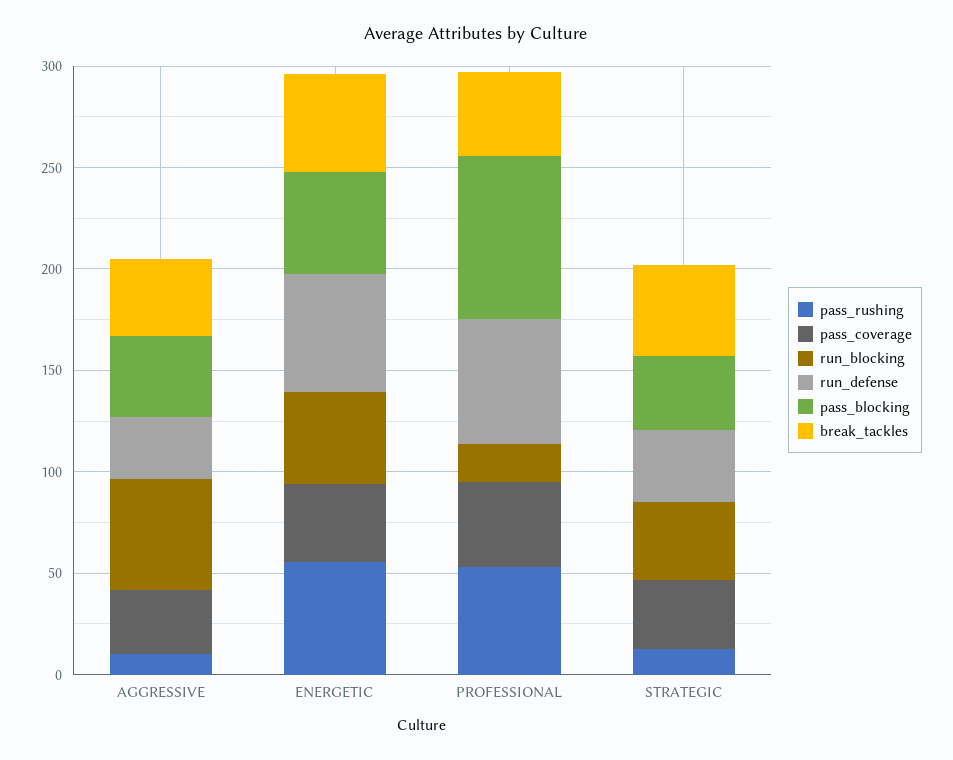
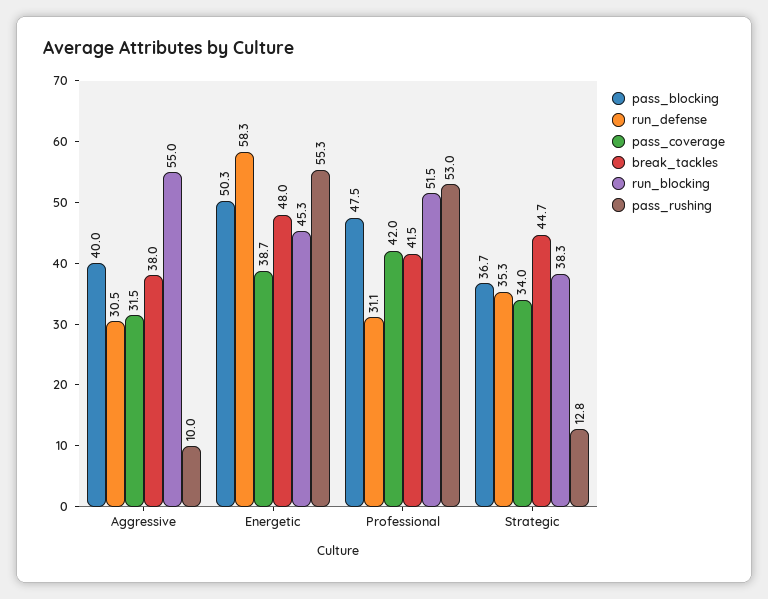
  {
    "pass_rushing": {
      "AGGRESSIVE": 10,
      "ENERGETIC": 55.3,
      "PROFESSIONAL": 53,
      "STRATEGIC": 12.8
    },
    "pass_coverage": {
      "AGGRESSIVE": 31.5,
      "ENERGETIC": 38.7,
      "PROFESSIONAL": 42,
      "STRATEGIC": 34
    },
    "run_blocking": {
      "AGGRESSIVE": 55,
      "ENERGETIC": 45.3,
-     "PROFESSIONAL": 20,
+     "PROFESSIONAL": 51.5,
      "STRATEGIC": 38.3
    },
    "run_defense": {
      "AGGRESSIVE": 30.5,
      "ENERGETIC": 58.3,
-     "PROFESSIONAL": 60,
+     "PROFESSIONAL": 31.1,
      "STRATEGIC": 35.3
    },
    "pass_blocking": {
      "AGGRESSIVE": 40,
      "ENERGETIC": 50.3,
-     "PROFESSIONAL": 80,
+     "PROFESSIONAL": 47.5,
      "STRATEGIC": 36.7
    },
    "break_tackles": {
      "AGGRESSIVE": 38,
      "ENERGETIC": 48,
      "PROFESSIONAL": 41.5,
      "STRATEGIC": 44.7
    }
  }

